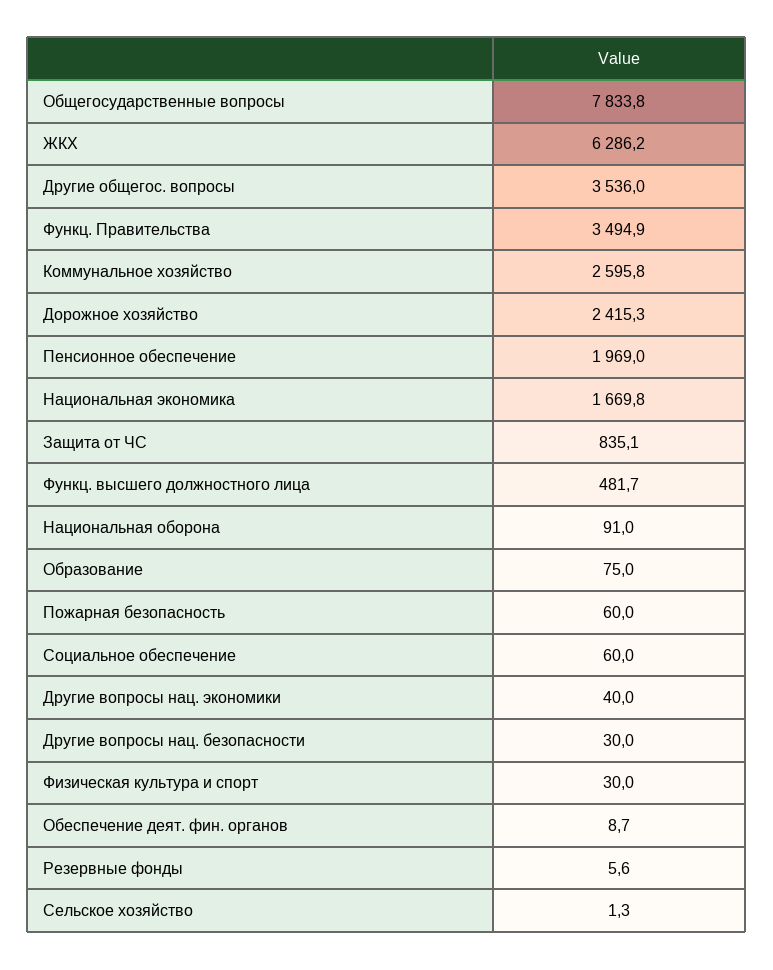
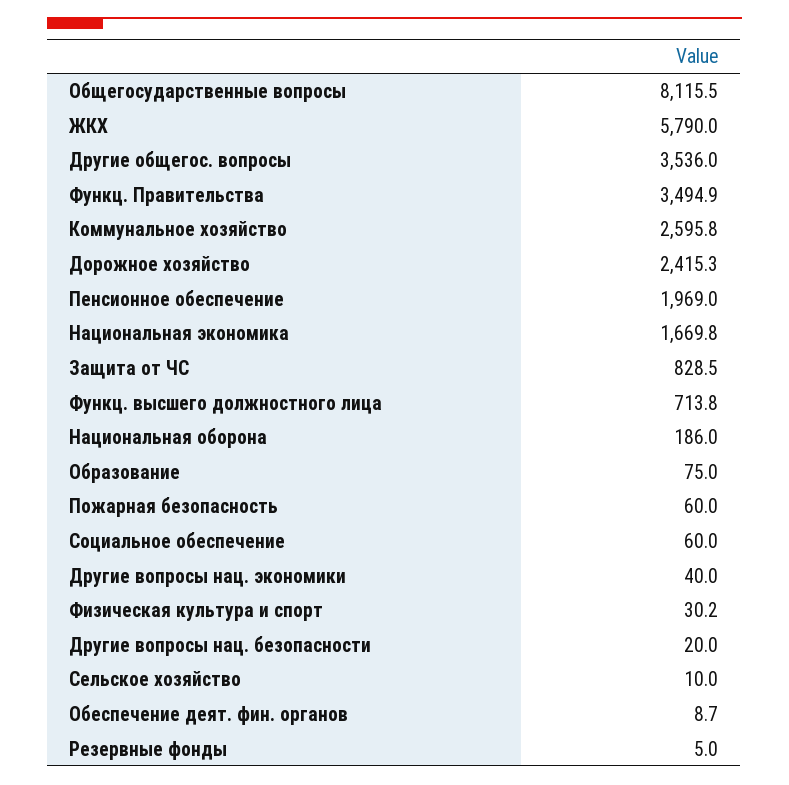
  {
-   "Общегосударственные вопросы": 7833.8,
+   "Общегосударственные вопросы": 8115.5,
-   "ЖКХ": 6286.2,
+   "ЖКХ": 5790,
    "Другие общегос. вопросы": 3536,
    "Функц. Правительства": 3494.9,
    "Коммунальное хозяйство": 2595.8,
    "Дорожное хозяйство": 2415.3,
    "Пенсионное обеспечение": 1969,
    "Национальная экономика": 1669.8,
-   "Защита от ЧС": 835.1,
+   "Защита от ЧС": 828.5,
-   "Функц. высшего должностного лица": 481.7,
+   "Функц. высшего должностного лица": 713.8,
-   "Национальная оборона": 91,
+   "Национальная оборона": 186,
    "Образование": 75,
    "Пожарная безопасность": 60,
    "Социальное обеспечение": 60,
    "Другие вопросы нац. экономики": 40,
-   "Другие вопросы нац. безопасности": 30,
+   "Другие вопросы нац. безопасности": 20,
-   "Физическая культура и спорт": 30,
+   "Физическая культура и спорт": 30.2,
    "Обеспечение деят. фин. органов": 8.7,
-   "Резервные фонды": 5.6,
+   "Резервные фонды": 5,
-   "Сельское хозяйство": 1.3
+   "Сельское хозяйство": 10
  }

